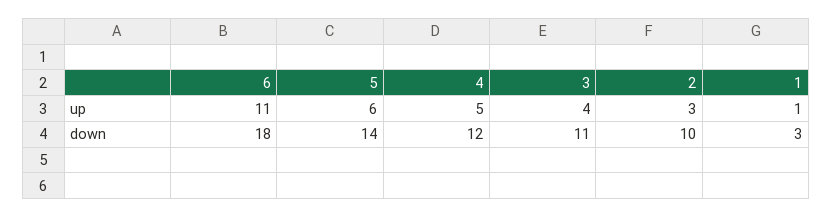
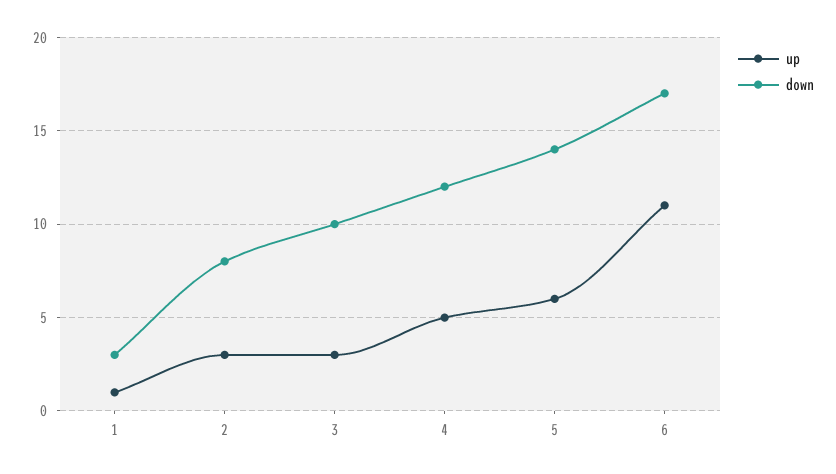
  {
    "up": {
      "6": 11,
      "5": 6,
      "4": 5,
-     "3": 4,
+     "3": 3,
      "2": 3,
      "1": 1
    },
    "down": {
-     "6": 18,
+     "6": 17,
      "5": 14,
      "4": 12,
-     "3": 11,
+     "3": 10,
-     "2": 10,
+     "2": 8,
      "1": 3
    }
  }

